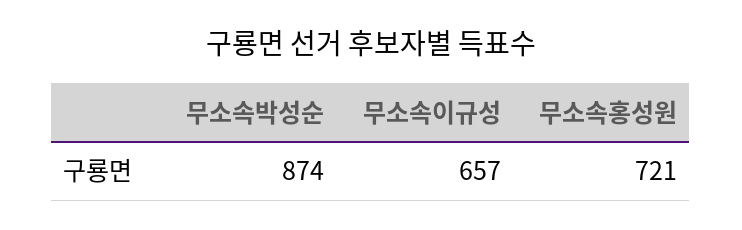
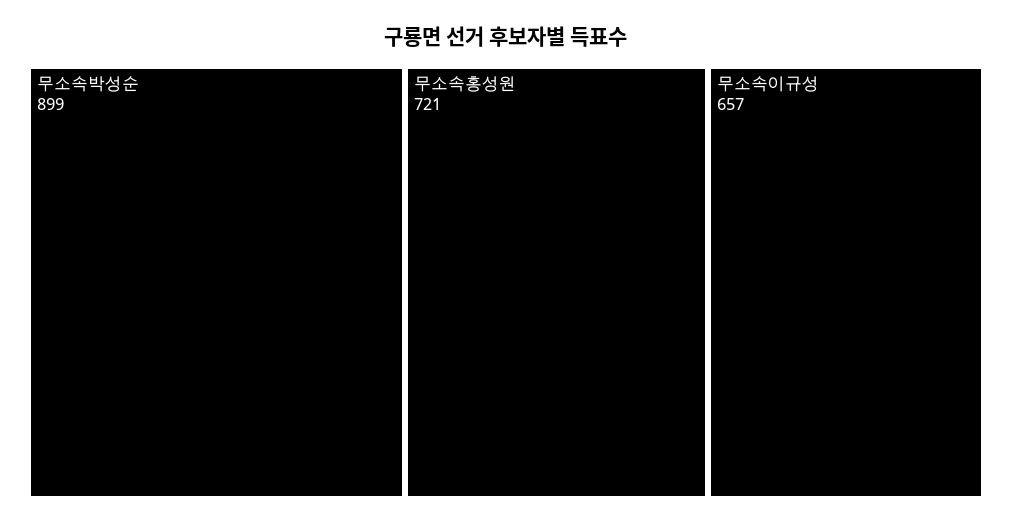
  {
-   "무소속박성순": 874,
+   "무소속박성순": 899,
    "무소속이규성": 657,
    "무소속홍성원": 721
  }

